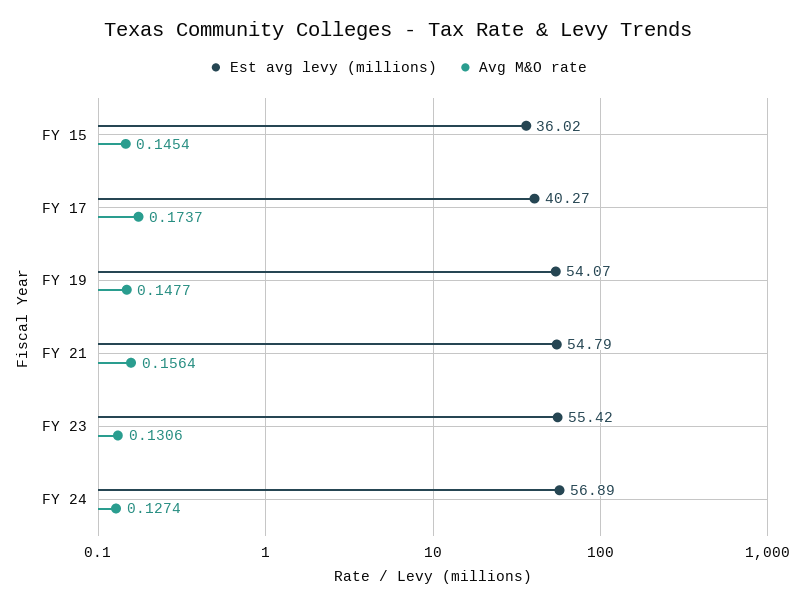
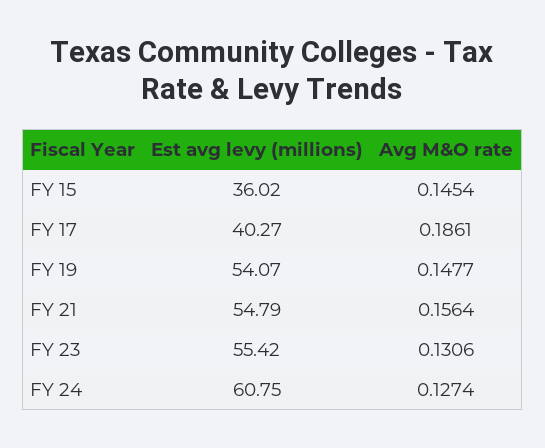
  {
    "Est avg levy (millions)": {
      "FY 15": 36.02,
      "FY 17": 40.27,
      "FY 19": 54.07,
      "FY 21": 54.79,
      "FY 23": 55.42,
-     "FY 24": 56.89
+     "FY 24": 60.75
    },
    "Avg M&O rate": {
      "FY 15": 0.1454,
-     "FY 17": 0.1737,
+     "FY 17": 0.1861,
      "FY 19": 0.1477,
      "FY 21": 0.1564,
      "FY 23": 0.1306,
      "FY 24": 0.1274
    }
  }

